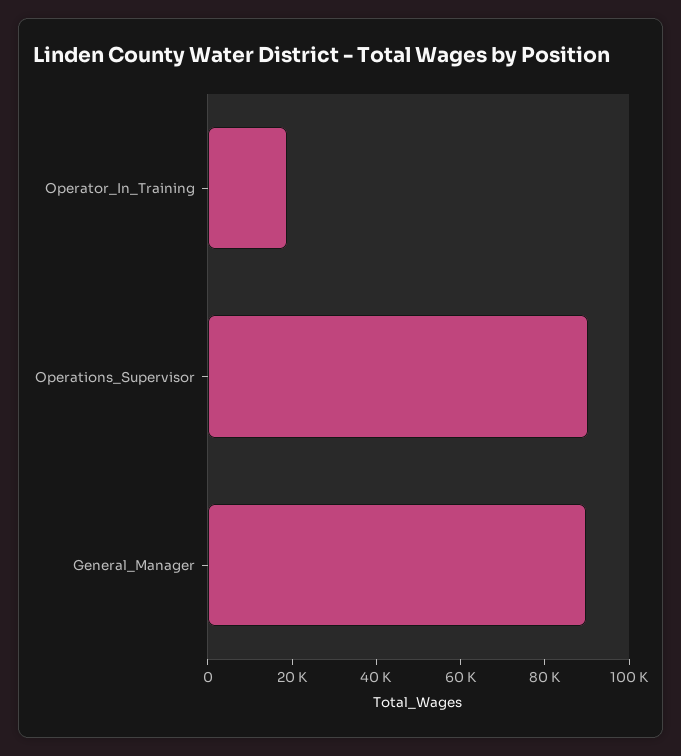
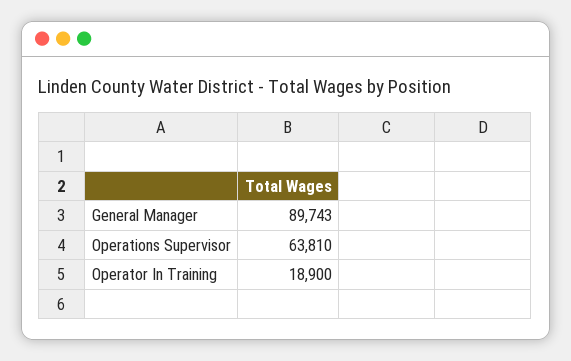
  {
    "Operator_In_Training": 18900,
-   "Operations_Supervisor": 90000,
+   "Operations_Supervisor": 63810,
    "General_Manager": 89743
  }

